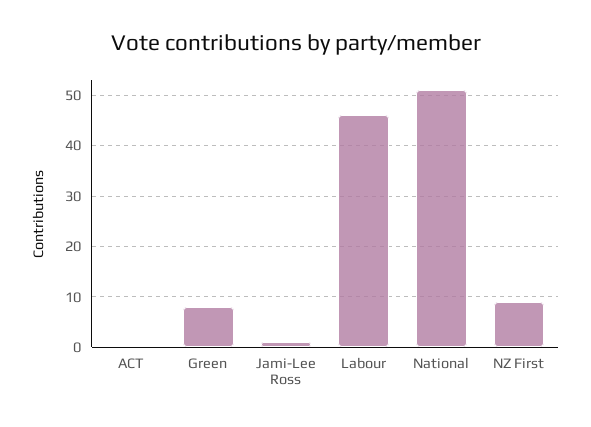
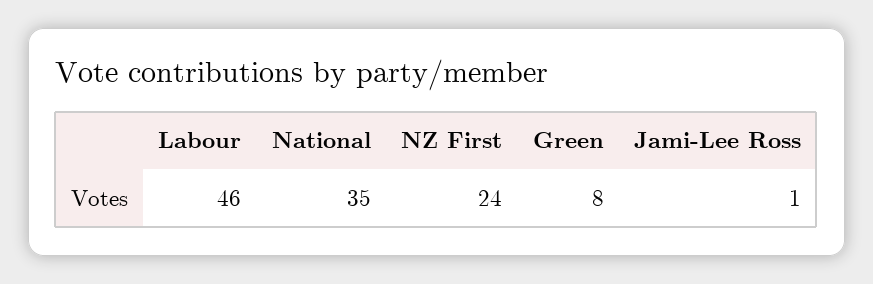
  {
-   "ACT": 0,
    "Green": 8,
    "Jami-Lee Ross": 1,
    "Labour": 46,
-   "National": 50,
+   "National": 35,
-   "NZ First": 10
+   "NZ First": 24
  }

